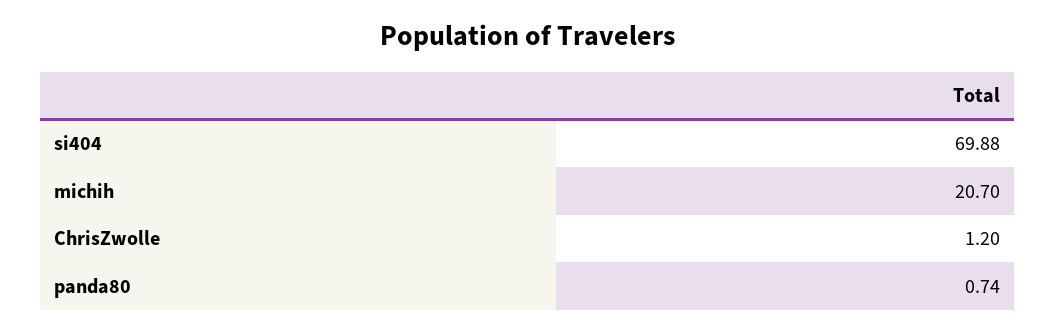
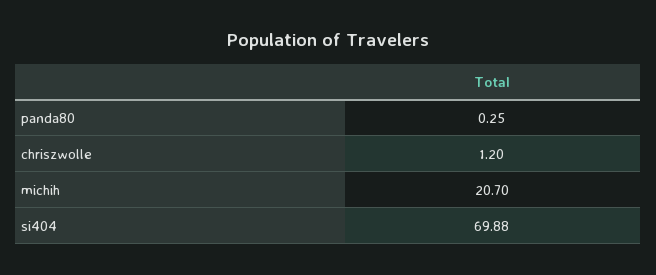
  {
    "si404": 69.88,
    "michih": 20.7,
    "ChrisZwolle": 1.2,
-   "panda80": 0.74
+   "panda80": 0.25
  }

